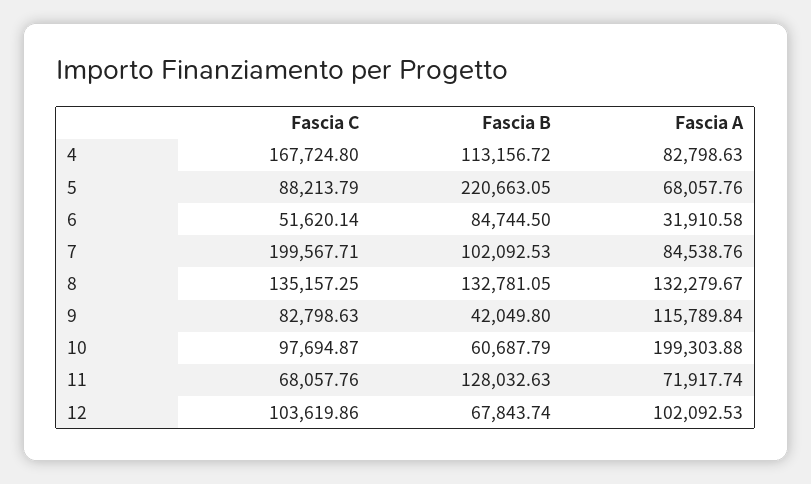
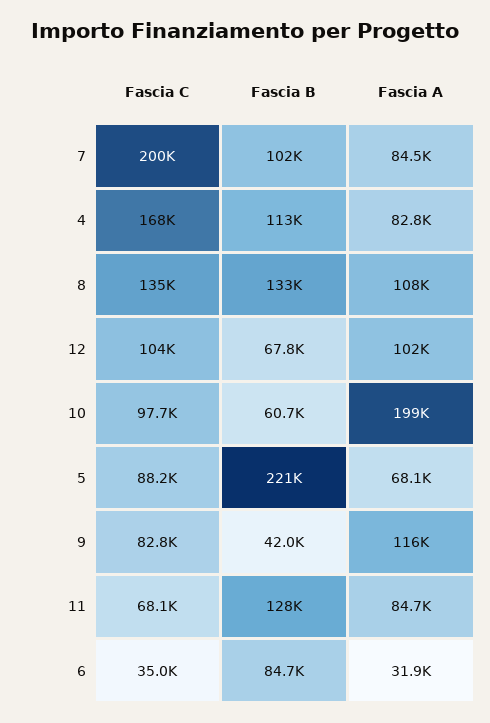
  {
    "Fascia C": {
      "4": 167724.8,
      "5": 88213.79,
-     "6": 51620.14,
+     "6": 35000,
      "7": 199567.71,
      "8": 135157.25,
      "9": 82798.63,
      "10": 97694.87,
      "11": 68057.76,
      "12": 103619.86
    },
    "Fascia B": {
      "4": 113156.72,
      "5": 220663.05,
      "6": 84744.5,
      "7": 102092.53,
      "8": 132781.05,
      "9": 42049.8,
      "10": 60687.79,
      "11": 128032.63,
      "12": 67843.74
    },
    "Fascia A": {
      "4": 82798.63,
      "5": 68057.76,
      "6": 31910.58,
      "7": 84538.76,
-     "8": 132279.67,
+     "8": 108000,
      "9": 115789.84,
      "10": 199303.88,
-     "11": 71917.74,
+     "11": 84700,
      "12": 102092.53
    }
  }

